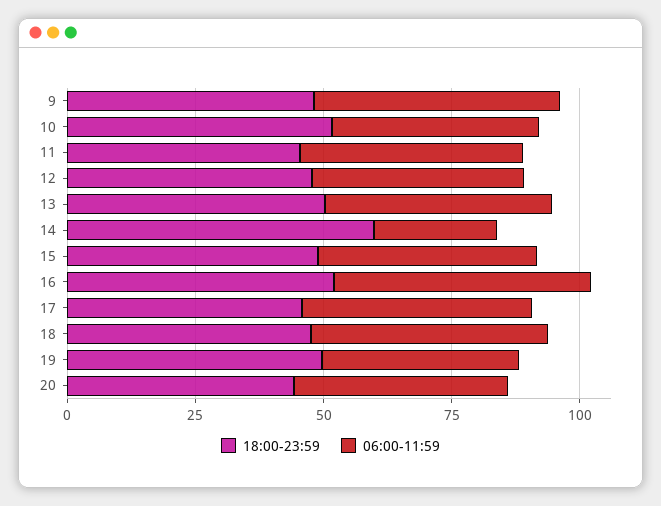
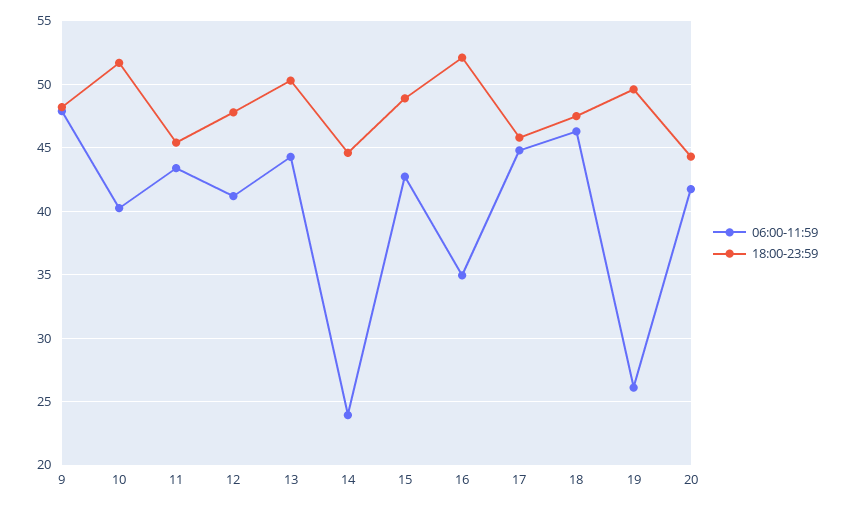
  {
    "18:00-23:59": {
      "9": 48,
      "10": 51.5,
      "11": 45.5,
      "12": 48,
      "13": 50.5,
-     "14": 60,
+     "14": 44.5,
      "15": 49,
      "16": 52,
      "17": 46,
      "18": 47.5,
      "19": 49.5,
      "20": 44.5
    },
    "06:00-11:59": {
      "9": 48,
      "10": 40.5,
      "11": 43.5,
      "12": 41,
      "13": 44.5,
      "14": 24,
      "15": 42.5,
-     "16": 50,
+     "16": 35,
      "17": 45,
      "18": 46.5,
-     "19": 40,
+     "19": 26,
      "20": 42
    }
  }

